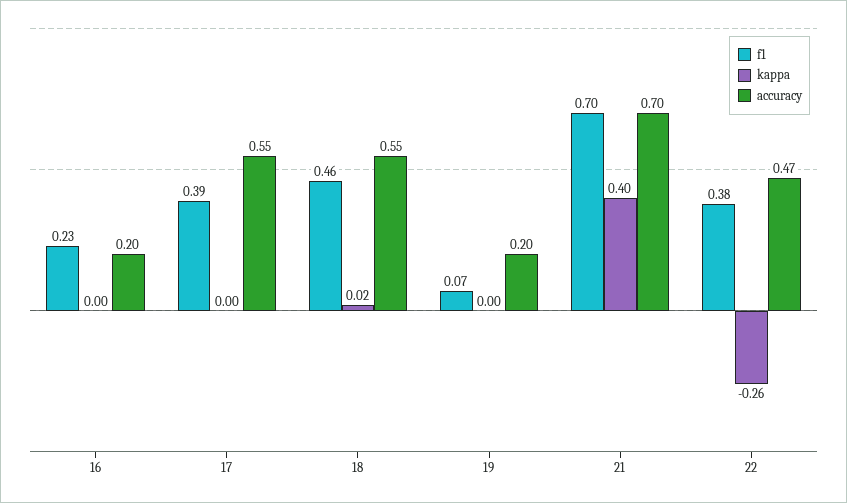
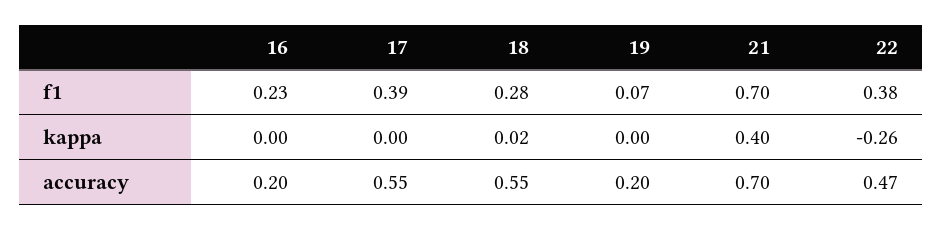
  {
    "f1": {
      "16": 0.23,
      "17": 0.39,
-     "18": 0.46,
+     "18": 0.28,
      "19": 0.07,
      "21": 0.7,
      "22": 0.38
    },
    "kappa": {
      "16": 0,
      "17": 0,
      "18": 0.02,
      "19": 0,
      "21": 0.4,
      "22": -0.26
    },
    "accuracy": {
      "16": 0.2,
      "17": 0.55,
      "18": 0.55,
      "19": 0.2,
      "21": 0.7,
      "22": 0.47
    }
  }

